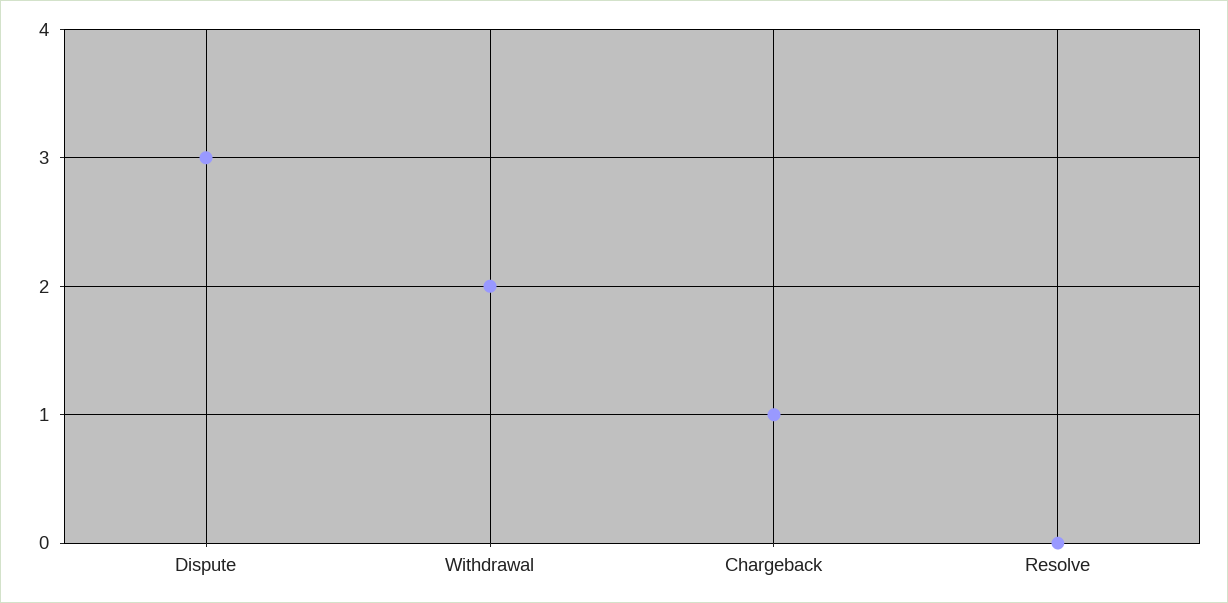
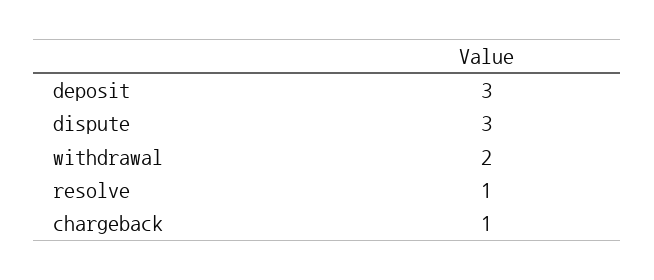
  {
    "Dispute": 3,
    "Withdrawal": 2,
    "Chargeback": 1,
-   "Resolve": 0
+   "Resolve": 1,
+   "deposit": 3
  }

